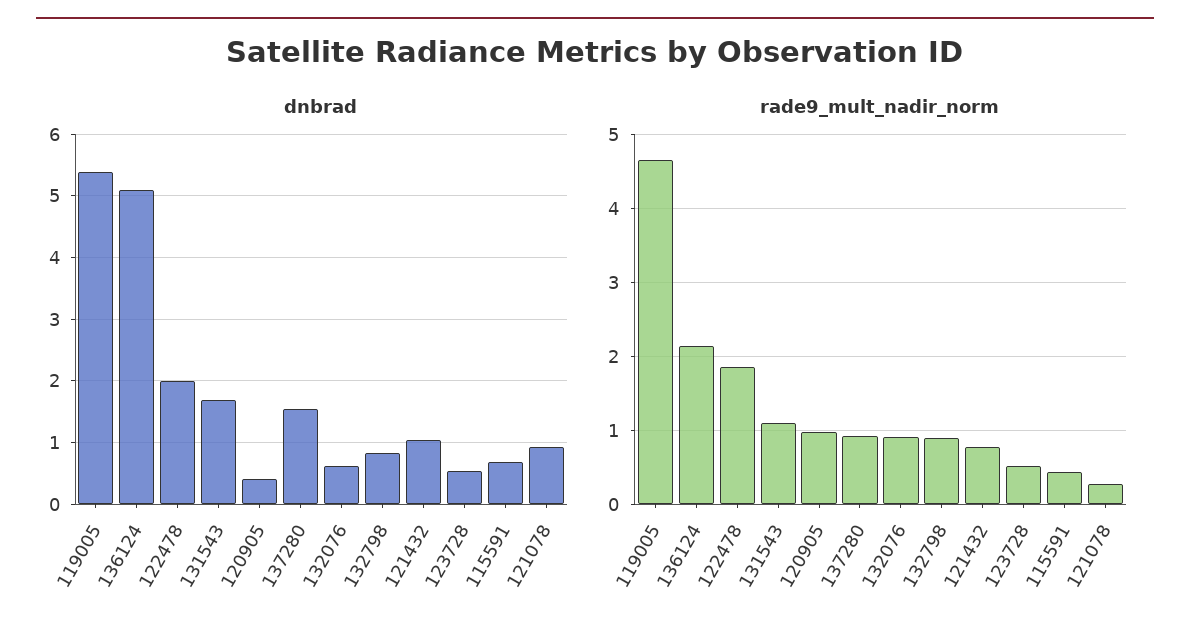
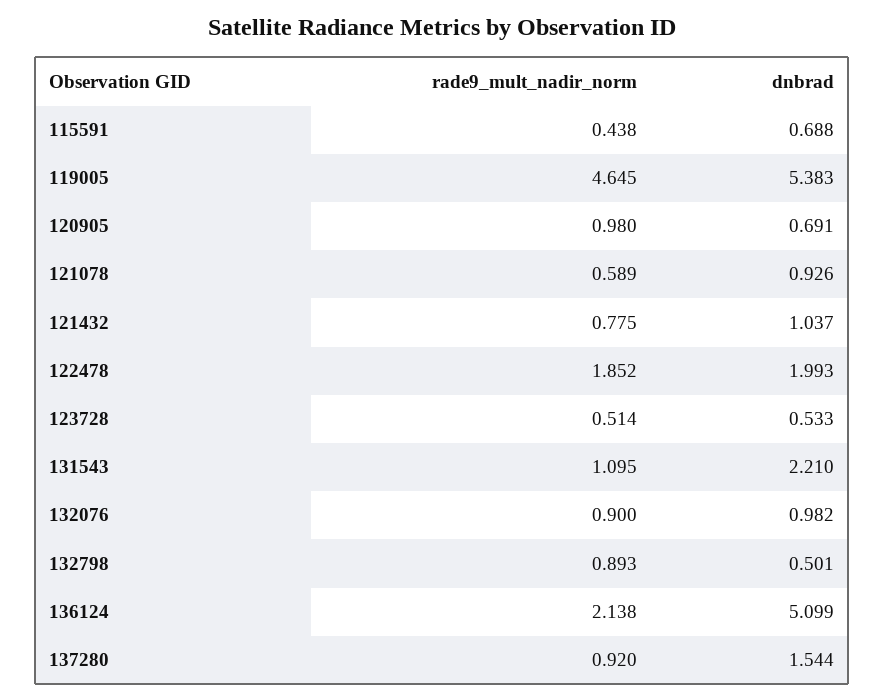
  {
    "dnbrad": {
      "119005": 5.383,
      "136124": 5.099,
      "122478": 1.993,
-     "131543": 1.7,
+     "131543": 2.21,
-     "120905": 0.4,
+     "120905": 0.691,
      "137280": 1.544,
-     "132076": 0.6,
+     "132076": 0.982,
-     "132798": 0.8,
+     "132798": 0.501,
      "121432": 1.037,
      "123728": 0.533,
      "115591": 0.688,
      "121078": 0.926
    },
    "rade9_mult_nadir_norm": {
      "119005": 4.645,
      "136124": 2.138,
      "122478": 1.852,
      "131543": 1.095,
      "120905": 0.98,
      "137280": 0.92,
      "132076": 0.9,
      "132798": 0.893,
      "121432": 0.775,
      "123728": 0.514,
      "115591": 0.438,
-     "121078": 0.3
+     "121078": 0.589
    }
  }

